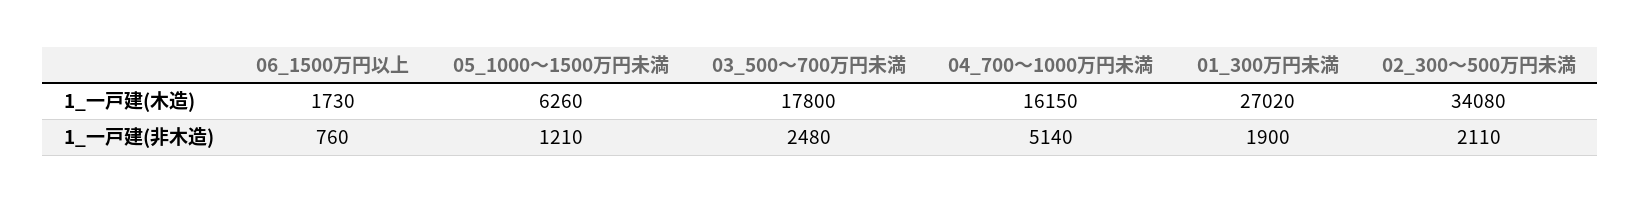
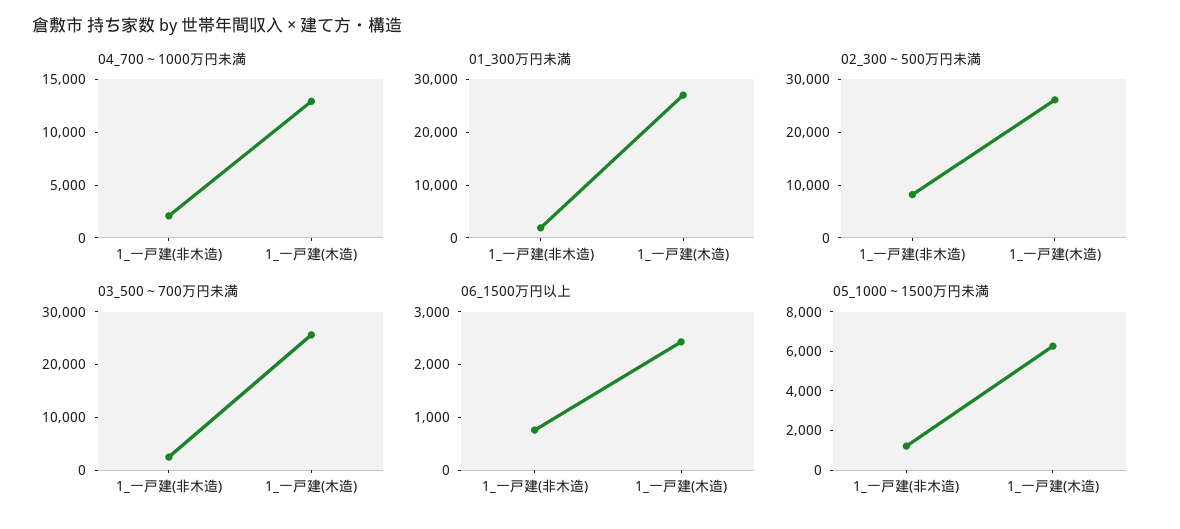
  {
    "06_1500万円以上": {
-     "1_一戸建(木造)": 1730,
+     "1_一戸建(木造)": 2400,
      "1_一戸建(非木造)": 760
    },
    "05_1000～1500万円未満": {
      "1_一戸建(木造)": 6260,
      "1_一戸建(非木造)": 1210
    },
    "03_500～700万円未満": {
-     "1_一戸建(木造)": 17800,
+     "1_一戸建(木造)": 26000,
      "1_一戸建(非木造)": 2480
    },
    "04_700～1000万円未満": {
-     "1_一戸建(木造)": 16150,
+     "1_一戸建(木造)": 13000,
-     "1_一戸建(非木造)": 5140
+     "1_一戸建(非木造)": 2000
    },
    "01_300万円未満": {
      "1_一戸建(木造)": 27020,
      "1_一戸建(非木造)": 1900
    },
    "02_300～500万円未満": {
-     "1_一戸建(木造)": 34080,
+     "1_一戸建(木造)": 26000,
-     "1_一戸建(非木造)": 2110
+     "1_一戸建(非木造)": 8000
    }
  }

